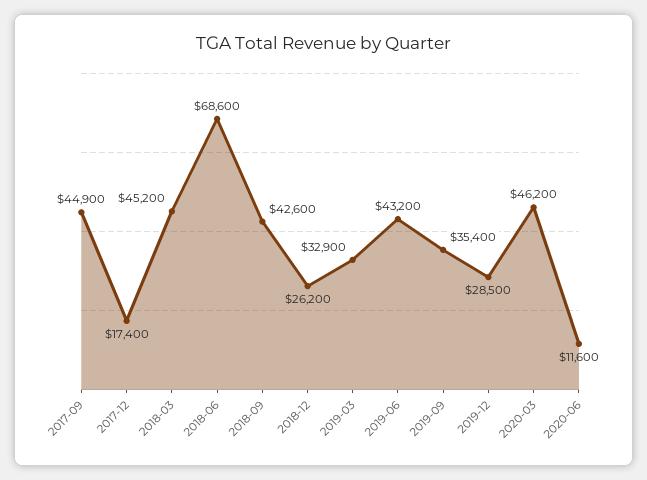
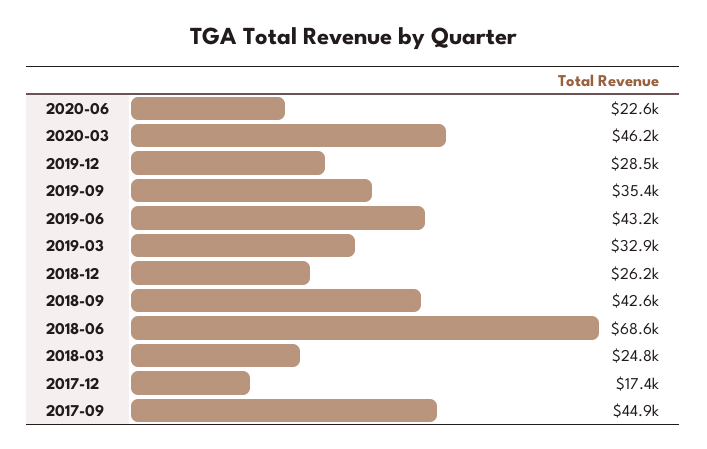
  {
    "2017-09": 44900,
    "2017-12": 17400,
-   "2018-03": 45200,
+   "2018-03": 24800,
    "2018-06": 68600,
    "2018-09": 42600,
    "2018-12": 26200,
    "2019-03": 32900,
    "2019-06": 43200,
    "2019-09": 35400,
    "2019-12": 28500,
    "2020-03": 46200,
-   "2020-06": 11600
+   "2020-06": 22600
  }

